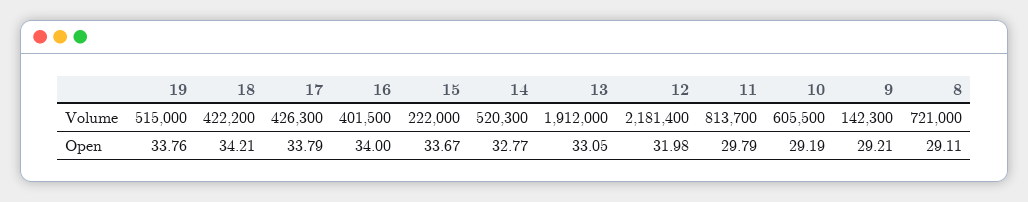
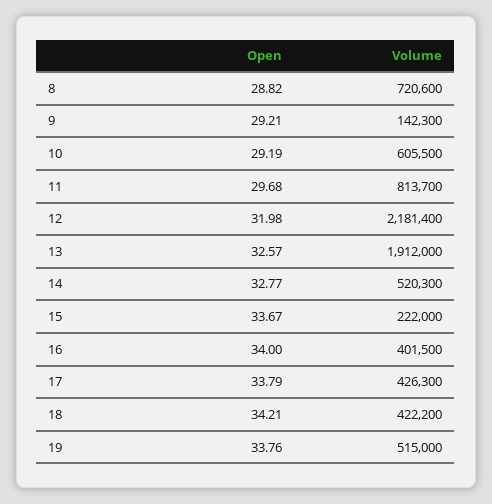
  {
    "19": {
      "Volume": 515000,
      "Open": 33.76
    },
    "18": {
      "Volume": 422200,
      "Open": 34.21
    },
    "17": {
      "Volume": 426300,
      "Open": 33.79
    },
    "16": {
      "Volume": 401500,
      "Open": 34
    },
    "15": {
      "Volume": 222000,
      "Open": 33.67
    },
    "14": {
      "Volume": 520300,
      "Open": 32.77
    },
    "13": {
      "Volume": 1912000,
-     "Open": 33.05
+     "Open": 32.57
    },
    "12": {
      "Volume": 2181400,
      "Open": 31.98
    },
    "11": {
      "Volume": 813700,
-     "Open": 29.79
+     "Open": 29.68
    },
    "10": {
      "Volume": 605500,
      "Open": 29.19
    },
    "9": {
      "Volume": 142300,
      "Open": 29.21
    },
    "8": {
-     "Volume": 721000,
+     "Volume": 720600,
-     "Open": 29.11
+     "Open": 28.82
    }
  }

